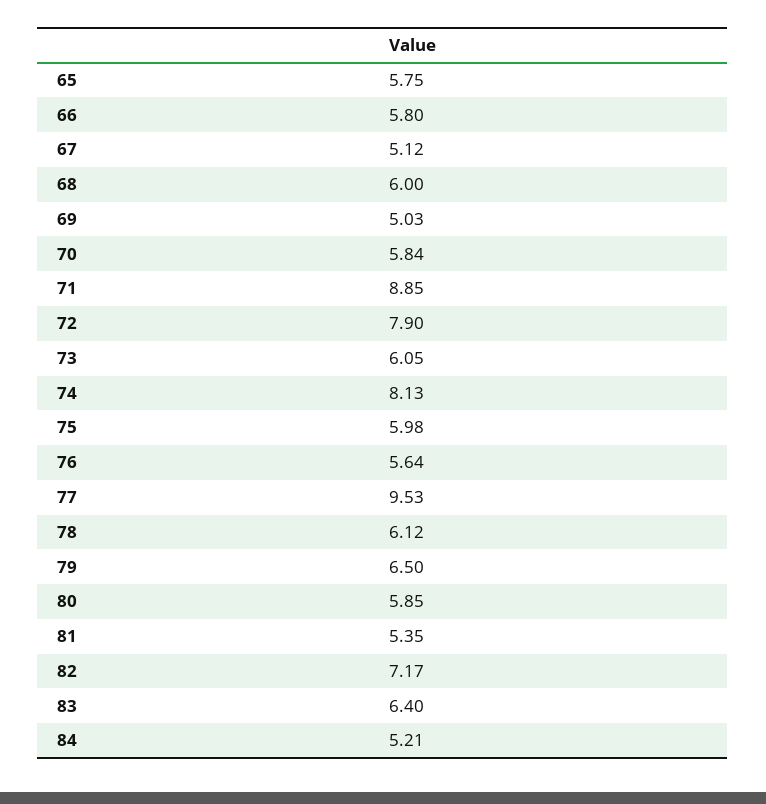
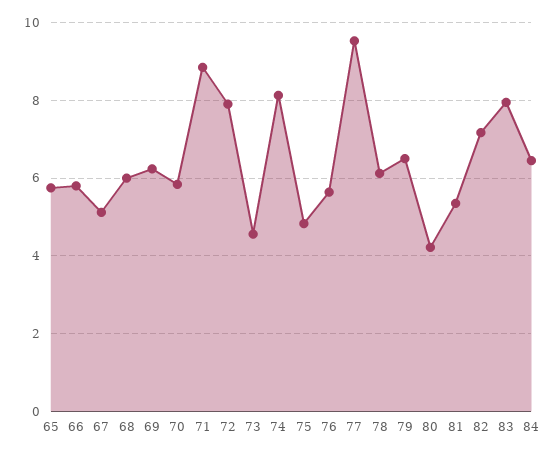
  {
    "65": 5.75,
    "66": 5.8,
    "67": 5.12,
    "68": 6,
-   "69": 5.03,
+   "69": 6.2,
    "70": 5.84,
    "71": 8.85,
    "72": 7.9,
-   "73": 6.05,
+   "73": 4.6,
    "74": 8.13,
-   "75": 5.98,
+   "75": 4.8,
    "76": 5.64,
    "77": 9.53,
    "78": 6.12,
    "79": 6.5,
-   "80": 5.85,
+   "80": 4.2,
    "81": 5.35,
    "82": 7.17,
-   "83": 6.4,
+   "83": 8,
-   "84": 5.21
+   "84": 6.4
  }

